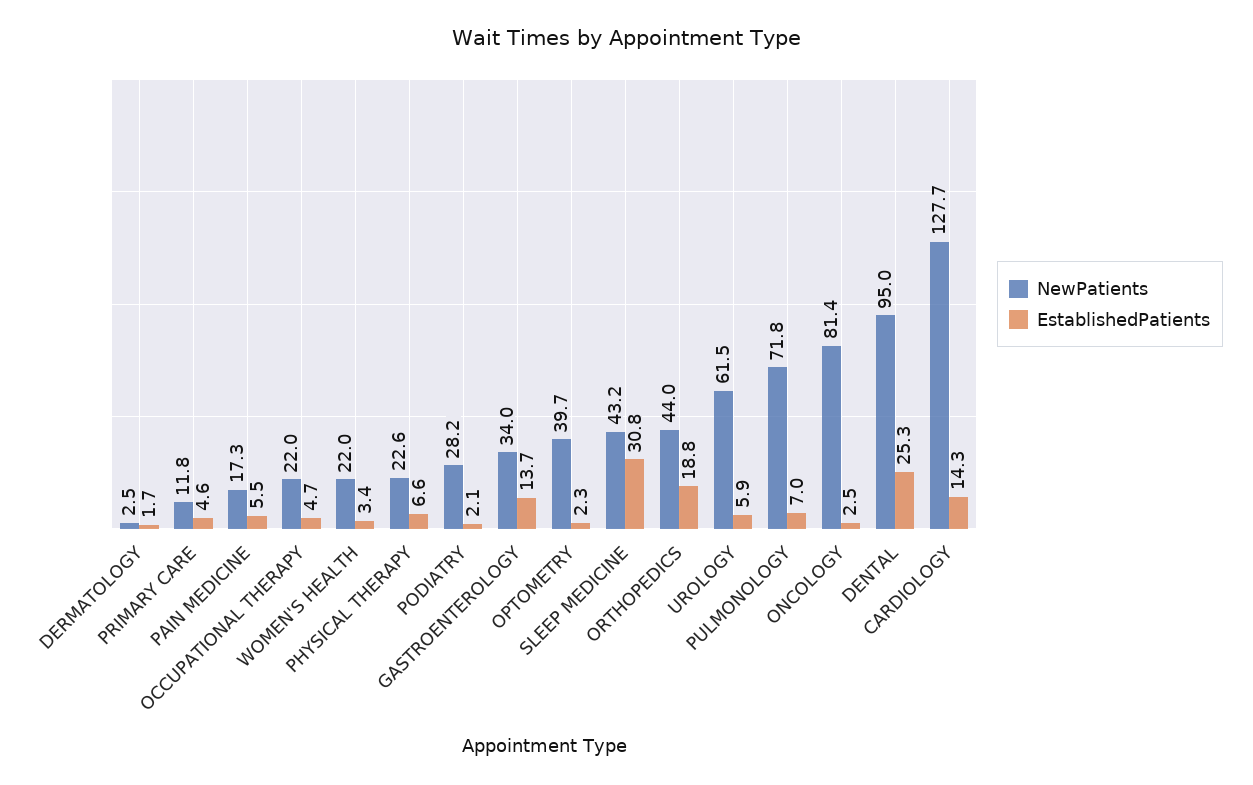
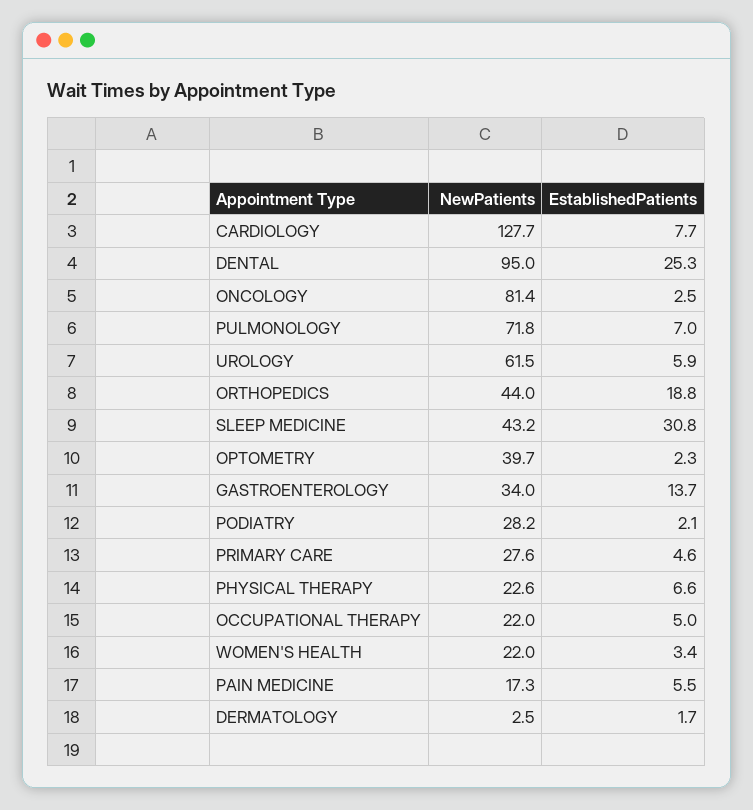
  {
    "NewPatients": {
      "DERMATOLOGY": 2.5,
-     "PRIMARY CARE": 11.8,
+     "PRIMARY CARE": 27.6,
      "PAIN MEDICINE": 17.3,
      "OCCUPATIONAL THERAPY": 22,
      "WOMEN'S HEALTH": 22,
      "PHYSICAL THERAPY": 22.6,
      "PODIATRY": 28.2,
      "GASTROENTEROLOGY": 34,
      "OPTOMETRY": 39.7,
      "SLEEP MEDICINE": 43.2,
      "ORTHOPEDICS": 44,
      "UROLOGY": 61.5,
      "PULMONOLOGY": 71.8,
      "ONCOLOGY": 81.4,
      "DENTAL": 95,
      "CARDIOLOGY": 127.7
    },
    "EstablishedPatients": {
      "DERMATOLOGY": 1.7,
      "PRIMARY CARE": 4.6,
      "PAIN MEDICINE": 5.5,
-     "OCCUPATIONAL THERAPY": 4.7,
+     "OCCUPATIONAL THERAPY": 5,
      "WOMEN'S HEALTH": 3.4,
      "PHYSICAL THERAPY": 6.6,
      "PODIATRY": 2.1,
      "GASTROENTEROLOGY": 13.7,
      "OPTOMETRY": 2.3,
      "SLEEP MEDICINE": 30.8,
      "ORTHOPEDICS": 18.8,
      "UROLOGY": 5.9,
      "PULMONOLOGY": 7,
      "ONCOLOGY": 2.5,
      "DENTAL": 25.3,
-     "CARDIOLOGY": 14.3
+     "CARDIOLOGY": 7.7
    }
  }

